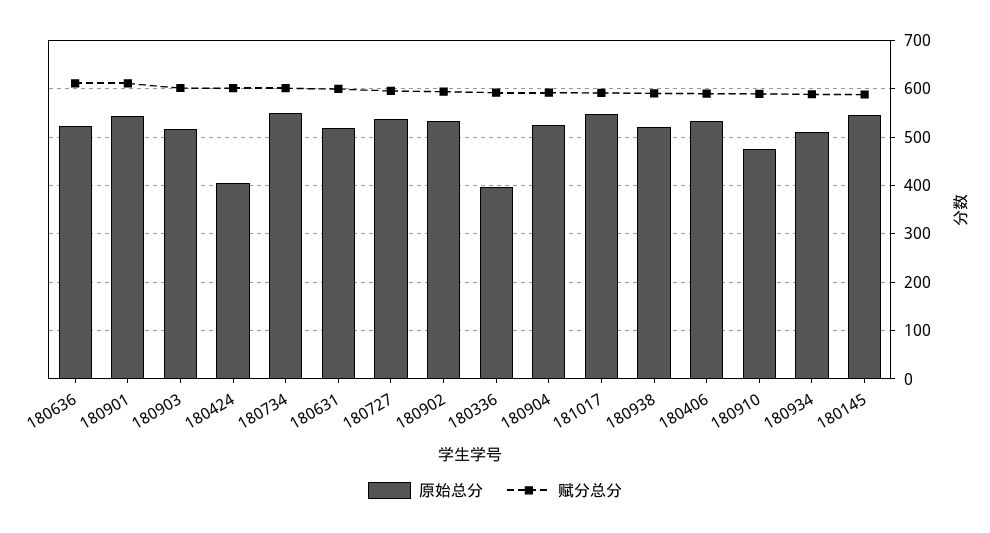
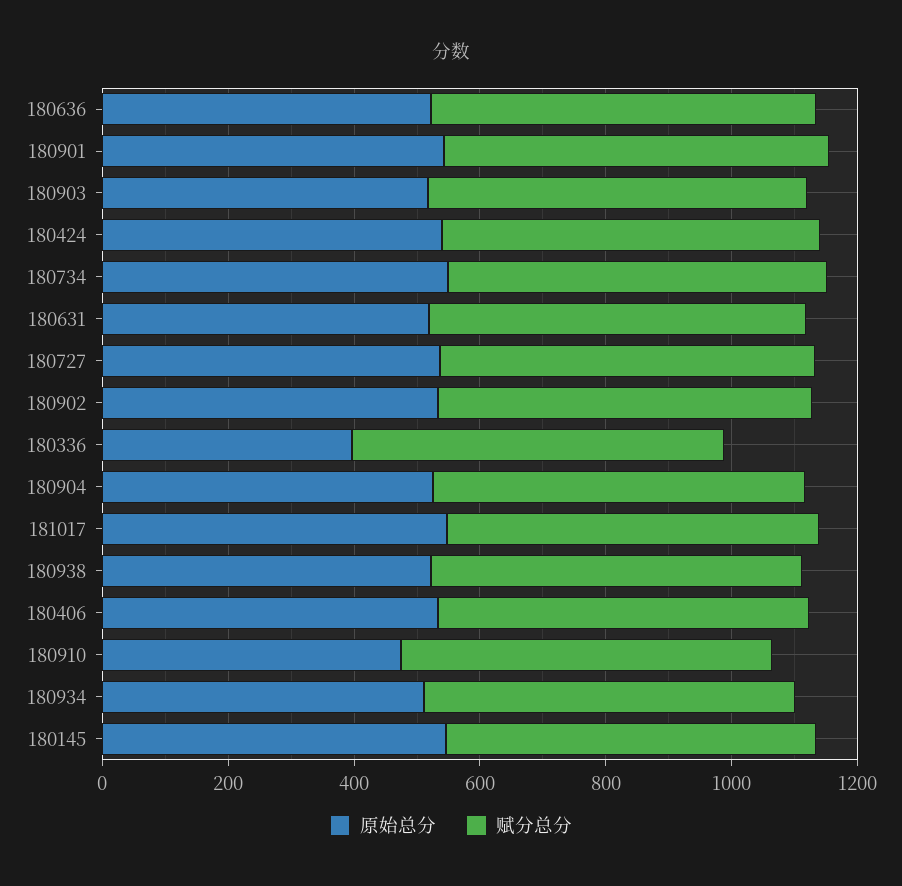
  {
    "原始总分": {
      "180636": 520,
      "180901": 540,
      "180903": 520,
-     "180424": 400,
+     "180424": 550,
      "180734": 560,
      "180631": 520,
      "180727": 540,
      "180902": 540,
      "180336": 400,
      "180904": 520,
      "181017": 540,
      "180938": 520,
      "180406": 540,
      "180910": 480,
      "180934": 520,
      "180145": 540
    },
    "赋分总分": {
      "180636": 620,
      "180901": 620,
      "180903": 600,
      "180424": 600,
      "180734": 600,
      "180631": 600,
      "180727": 600,
      "180902": 600,
      "180336": 600,
      "180904": 600,
      "181017": 600,
      "180938": 600,
      "180406": 600,
      "180910": 580,
      "180934": 580,
      "180145": 580
    }
  }

